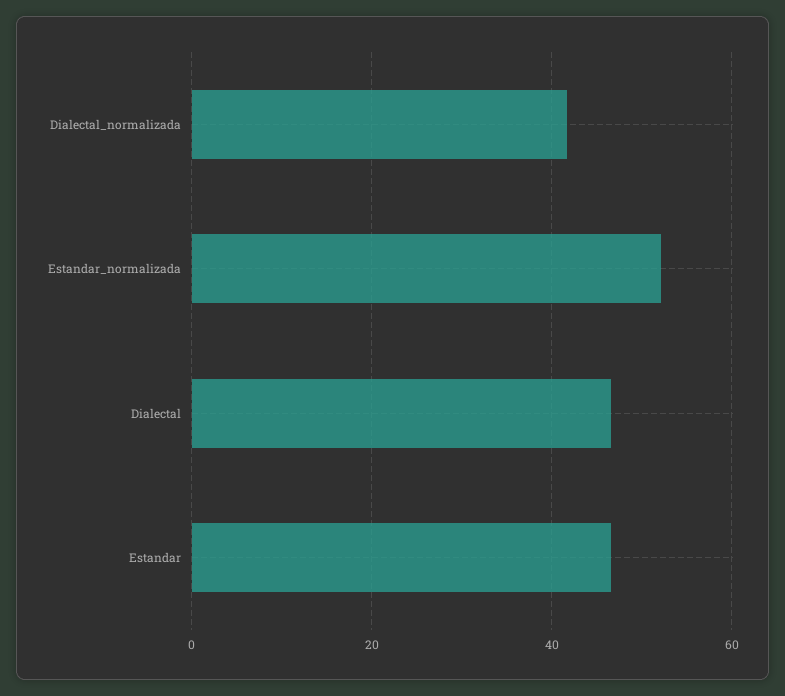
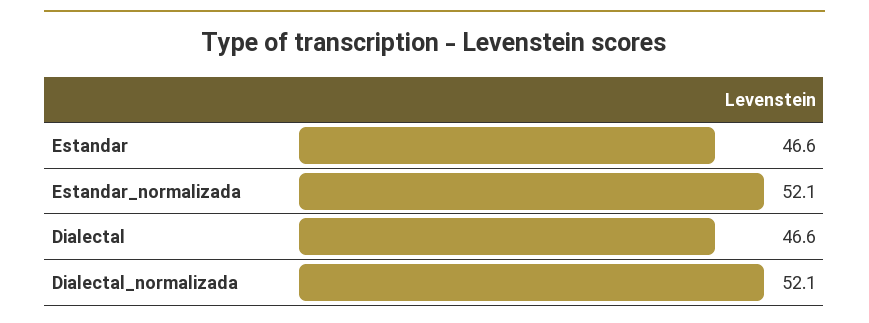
  {
-   "Dialectal_normalizada": 42,
+   "Dialectal_normalizada": 52.1,
    "Estandar_normalizada": 52.1,
    "Dialectal": 46.6,
    "Estandar": 46.6
  }

